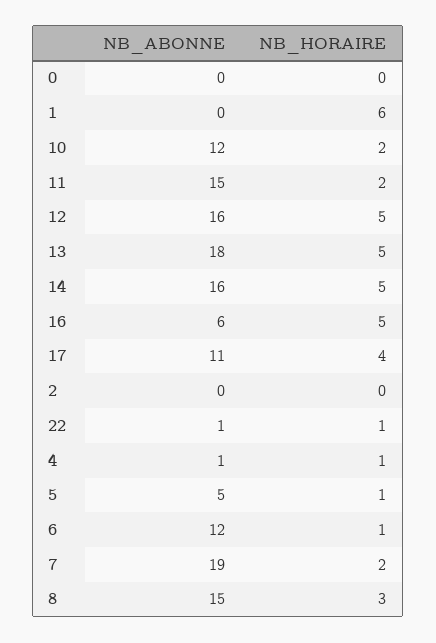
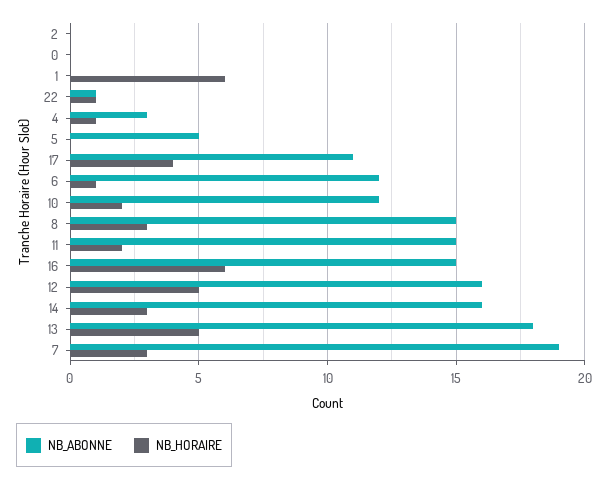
  {
    "NB_ABONNE": {
      "0": 0,
      "1": 0,
      "10": 12,
      "11": 15,
      "12": 16,
      "13": 18,
      "14": 16,
-     "16": 6,
+     "16": 15,
      "17": 11,
      "2": 0,
      "22": 1,
-     "4": 1,
+     "4": 3,
      "5": 5,
      "6": 12,
      "7": 19,
      "8": 15
    },
    "NB_HORAIRE": {
      "0": 0,
      "1": 6,
      "10": 2,
      "11": 2,
      "12": 5,
      "13": 5,
-     "14": 5,
+     "14": 3,
-     "16": 5,
+     "16": 6,
      "17": 4,
      "2": 0,
      "22": 1,
      "4": 1,
-     "5": 1,
+     "5": 0,
      "6": 1,
-     "7": 2,
+     "7": 3,
      "8": 3
    }
  }

